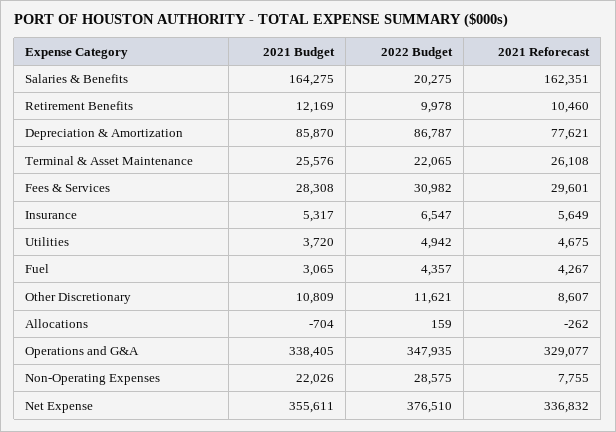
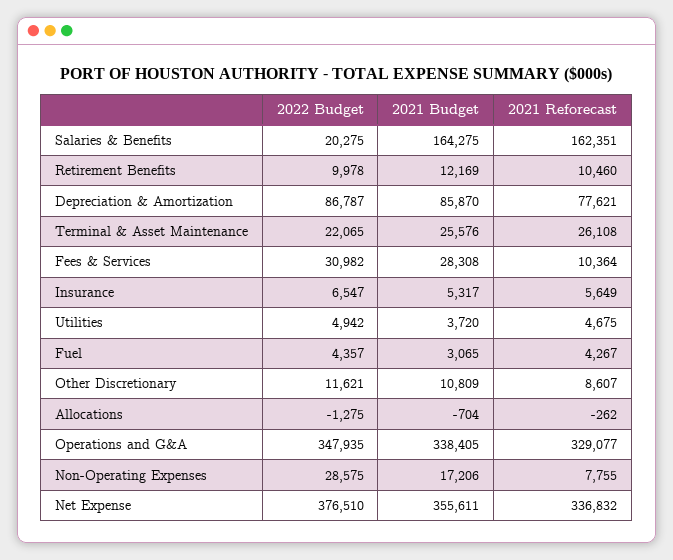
  {
    "2021 Budget": {
      "Salaries & Benefits": 164275,
      "Retirement Benefits": 12169,
      "Depreciation & Amortization": 85870,
      "Terminal & Asset Maintenance": 25576,
      "Fees & Services": 28308,
      "Insurance": 5317,
      "Utilities": 3720,
      "Fuel": 3065,
      "Other Discretionary": 10809,
      "Allocations": -704,
      "Operations and G&A": 338405,
-     "Non-Operating Expenses": 22026,
+     "Non-Operating Expenses": 17206,
      "Net Expense": 355611
    },
    "2022 Budget": {
      "Salaries & Benefits": 20275,
      "Retirement Benefits": 9978,
      "Depreciation & Amortization": 86787,
      "Terminal & Asset Maintenance": 22065,
      "Fees & Services": 30982,
      "Insurance": 6547,
      "Utilities": 4942,
      "Fuel": 4357,
      "Other Discretionary": 11621,
-     "Allocations": 159,
+     "Allocations": -1275,
      "Operations and G&A": 347935,
      "Non-Operating Expenses": 28575,
      "Net Expense": 376510
    },
    "2021 Reforecast": {
      "Salaries & Benefits": 162351,
      "Retirement Benefits": 10460,
      "Depreciation & Amortization": 77621,
      "Terminal & Asset Maintenance": 26108,
-     "Fees & Services": 29601,
+     "Fees & Services": 10364,
      "Insurance": 5649,
      "Utilities": 4675,
      "Fuel": 4267,
      "Other Discretionary": 8607,
      "Allocations": -262,
      "Operations and G&A": 329077,
      "Non-Operating Expenses": 7755,
      "Net Expense": 336832
    }
  }

